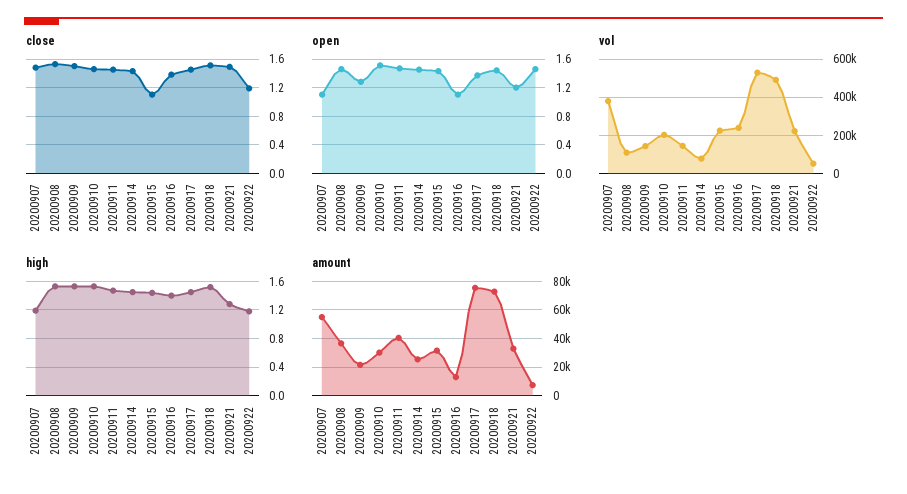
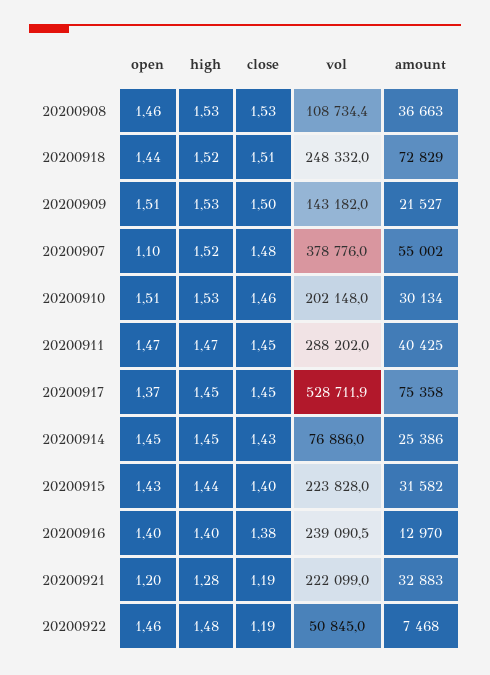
  {
    "close": {
      "20200907": 1.48,
      "20200908": 1.53,
      "20200909": 1.5,
      "20200910": 1.46,
      "20200911": 1.45,
      "20200914": 1.43,
-     "20200915": 1.1,
+     "20200915": 1.4,
      "20200916": 1.38,
      "20200917": 1.45,
      "20200918": 1.51,
-     "20200921": 1.5,
+     "20200921": 1.19,
      "20200922": 1.19
    },
    "open": {
      "20200907": 1.1,
      "20200908": 1.46,
-     "20200909": 1.3,
+     "20200909": 1.51,
      "20200910": 1.51,
      "20200911": 1.47,
      "20200914": 1.45,
      "20200915": 1.43,
-     "20200916": 1.1,
+     "20200916": 1.4,
      "20200917": 1.37,
      "20200918": 1.44,
      "20200921": 1.2,
      "20200922": 1.46
    },
    "vol": {
      "20200907": 378776,
      "20200908": 108734.4,
      "20200909": 143182,
      "20200910": 202148,
-     "20200911": 150000,
+     "20200911": 288202,
      "20200914": 76886,
      "20200915": 223828,
      "20200916": 239090.5,
      "20200917": 528711.9,
-     "20200918": 500000,
+     "20200918": 248332,
      "20200921": 222099,
      "20200922": 50845
    },
    "high": {
-     "20200907": 1.2,
+     "20200907": 1.52,
      "20200908": 1.53,
      "20200909": 1.53,
      "20200910": 1.53,
      "20200911": 1.47,
      "20200914": 1.45,
      "20200915": 1.44,
      "20200916": 1.4,
      "20200917": 1.45,
      "20200918": 1.52,
      "20200921": 1.28,
-     "20200922": 1.2
+     "20200922": 1.48
    },
    "amount": {
      "20200907": 55002,
      "20200908": 36663,
      "20200909": 21527,
      "20200910": 30134,
      "20200911": 40425,
      "20200914": 25386,
      "20200915": 31582,
      "20200916": 12970,
      "20200917": 75358,
      "20200918": 72829,
      "20200921": 32883,
      "20200922": 7468
    }
  }

